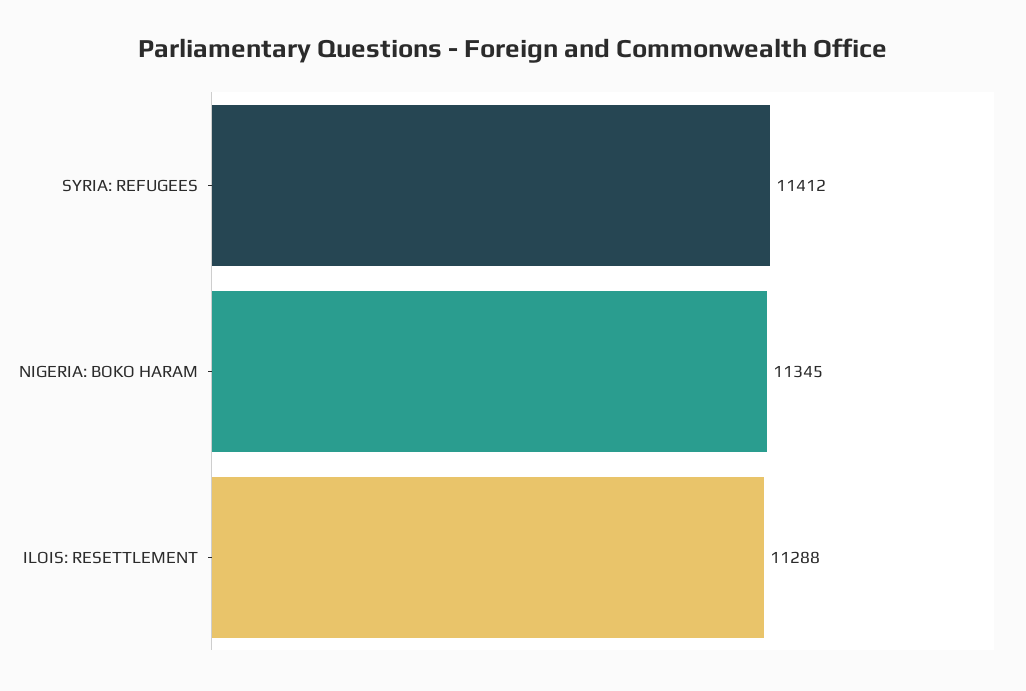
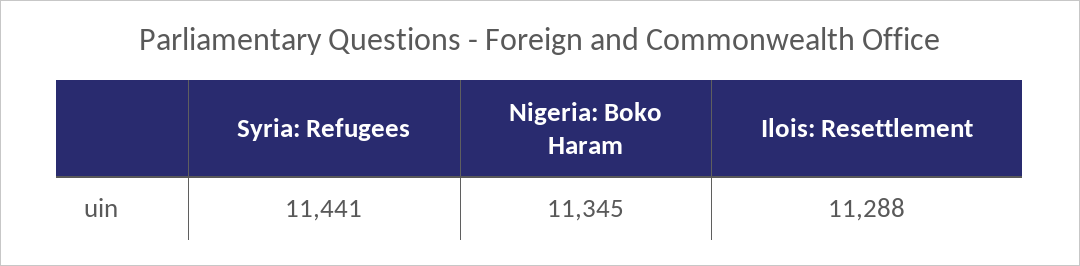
  {
-   "SYRIA: REFUGEES": 11412,
+   "SYRIA: REFUGEES": 11441,
    "NIGERIA: BOKO HARAM": 11345,
    "ILOIS: RESETTLEMENT": 11288
  }

